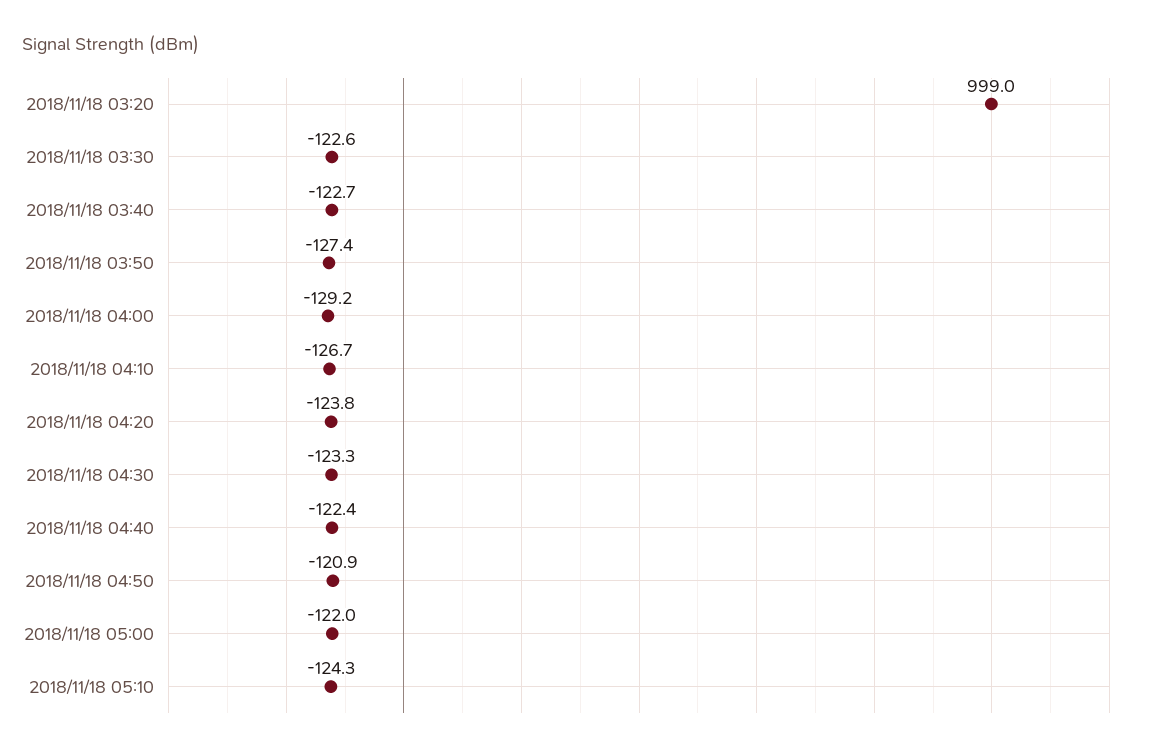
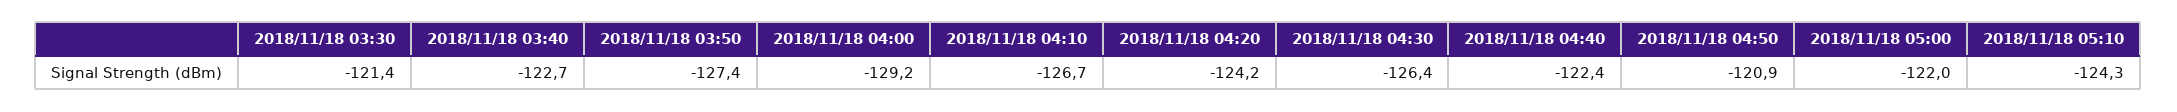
  {
-   "2018/11/18 03:20": 999,
-   "2018/11/18 03:30": -122.6,
+   "2018/11/18 03:30": -121.4,
    "2018/11/18 03:40": -122.7,
    "2018/11/18 03:50": -127.4,
    "2018/11/18 04:00": -129.2,
    "2018/11/18 04:10": -126.7,
-   "2018/11/18 04:20": -123.8,
+   "2018/11/18 04:20": -124.2,
-   "2018/11/18 04:30": -123.3,
+   "2018/11/18 04:30": -126.4,
    "2018/11/18 04:40": -122.4,
    "2018/11/18 04:50": -120.9,
    "2018/11/18 05:00": -122,
    "2018/11/18 05:10": -124.3
  }

